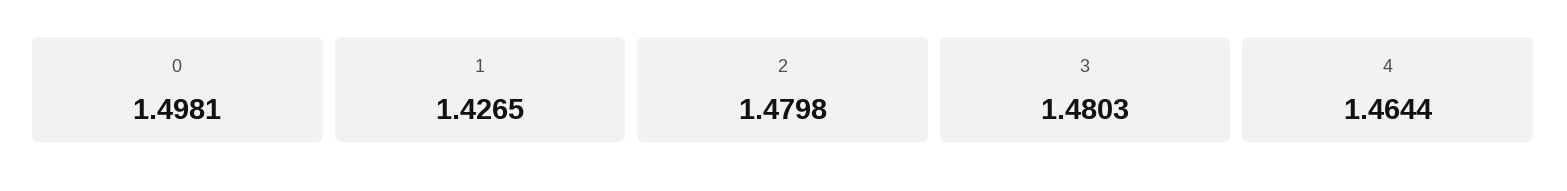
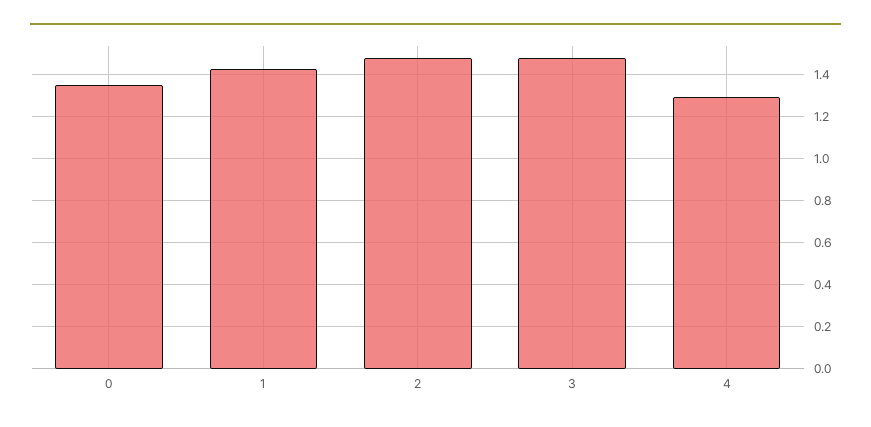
  {
-   "0": 1.4981,
+   "0": 1.35,
    "1": 1.4265,
    "2": 1.4798,
    "3": 1.4803,
-   "4": 1.4644
+   "4": 1.3
  }

